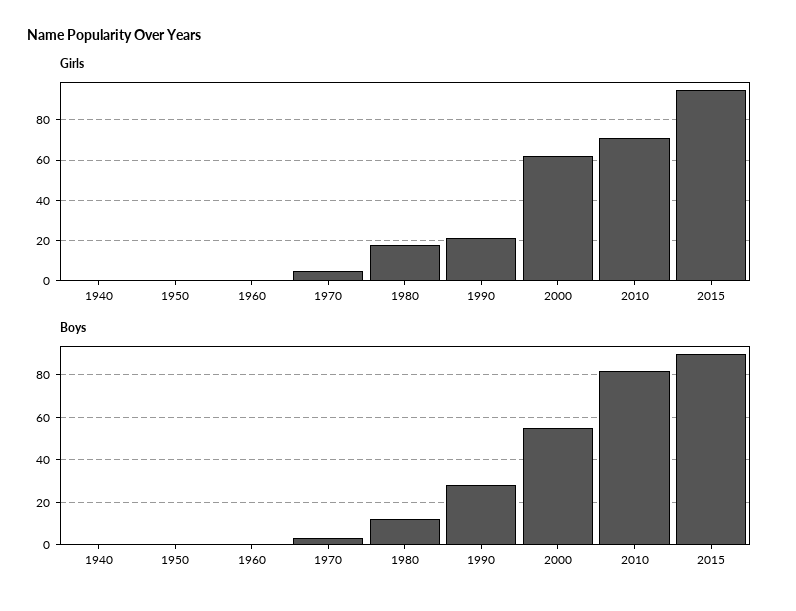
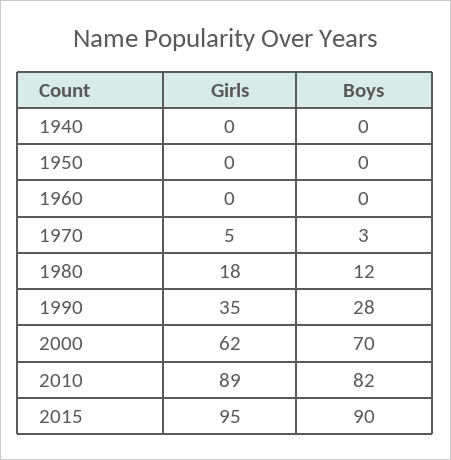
  {
    "Girls": {
      "1940": 0,
      "1950": 0,
      "1960": 0,
      "1970": 5,
      "1980": 18,
-     "1990": 20,
+     "1990": 35,
      "2000": 62,
-     "2010": 70,
+     "2010": 89,
      "2015": 95
    },
    "Boys": {
      "1940": 0,
      "1950": 0,
      "1960": 0,
      "1970": 3,
      "1980": 12,
      "1990": 28,
-     "2000": 55,
+     "2000": 70,
      "2010": 82,
      "2015": 90
    }
  }

